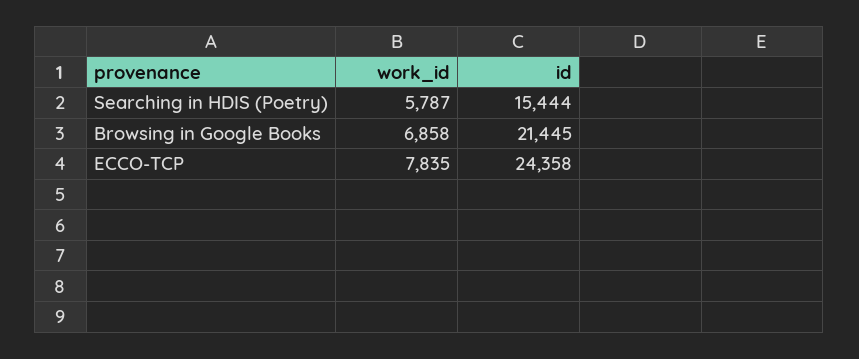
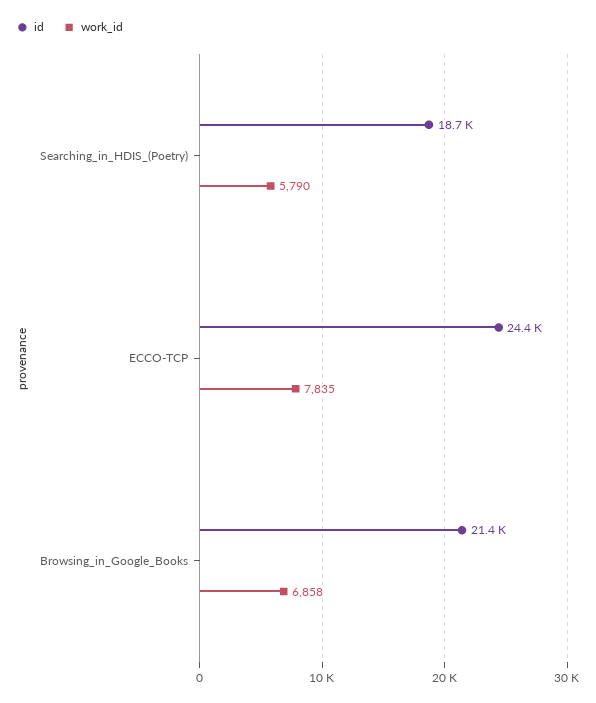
  {
    "work_id": {
-     "Searching in HDIS (Poetry)": 5787,
+     "Searching in HDIS (Poetry)": 5790,
      "Browsing in Google Books": 6858,
      "ECCO-TCP": 7835
    },
    "id": {
-     "Searching in HDIS (Poetry)": 15444,
+     "Searching in HDIS (Poetry)": 18700,
      "Browsing in Google Books": 21445,
      "ECCO-TCP": 24358
    }
  }

